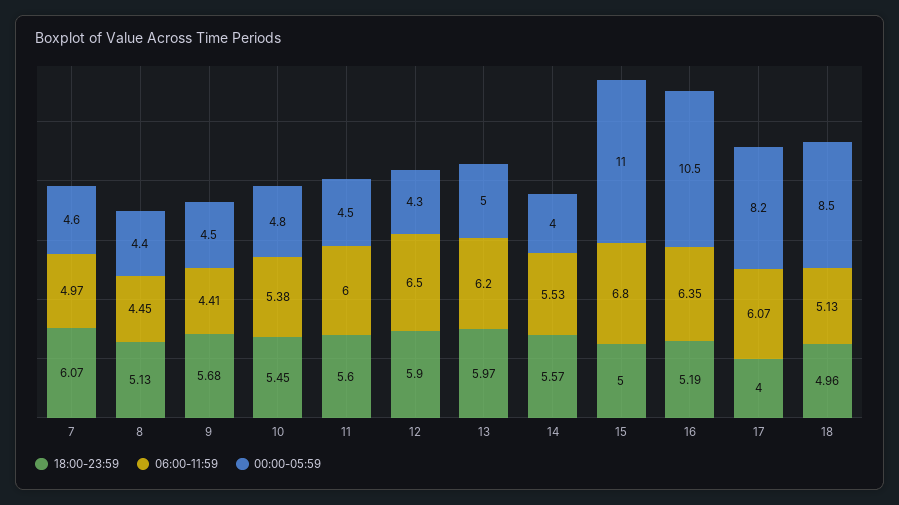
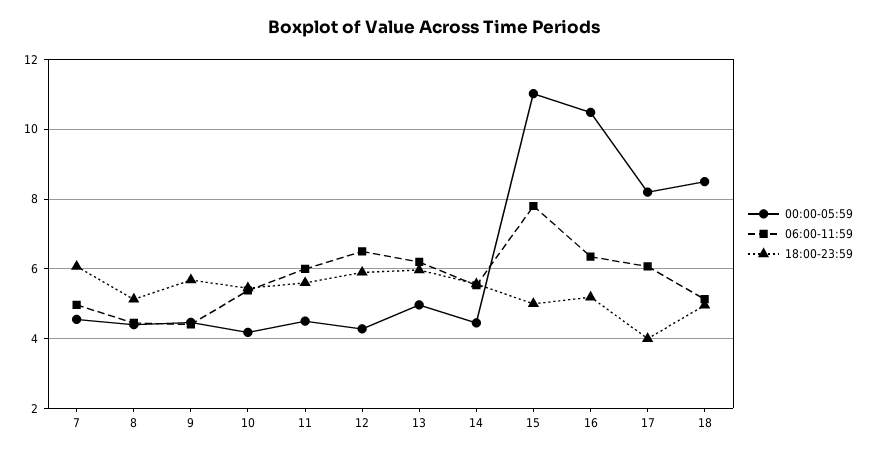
  {
    "18:00-23:59": {
      "7": 6.07,
      "8": 5.13,
      "9": 5.68,
      "10": 5.45,
      "11": 5.6,
      "12": 5.9,
      "13": 5.97,
      "14": 5.57,
      "15": 5,
      "16": 5.19,
      "17": 4,
      "18": 4.96
    },
    "06:00-11:59": {
      "7": 4.97,
      "8": 4.45,
      "9": 4.41,
      "10": 5.38,
      "11": 6,
      "12": 6.5,
      "13": 6.2,
      "14": 5.53,
-     "15": 6.8,
+     "15": 7.8,
      "16": 6.35,
      "17": 6.07,
      "18": 5.13
    },
    "00:00-05:59": {
      "7": 4.6,
      "8": 4.4,
      "9": 4.5,
-     "10": 4.8,
+     "10": 4.2,
      "11": 4.5,
      "12": 4.3,
      "13": 5,
-     "14": 4,
+     "14": 4.4,
      "15": 11,
      "16": 10.5,
      "17": 8.2,
      "18": 8.5
    }
  }

